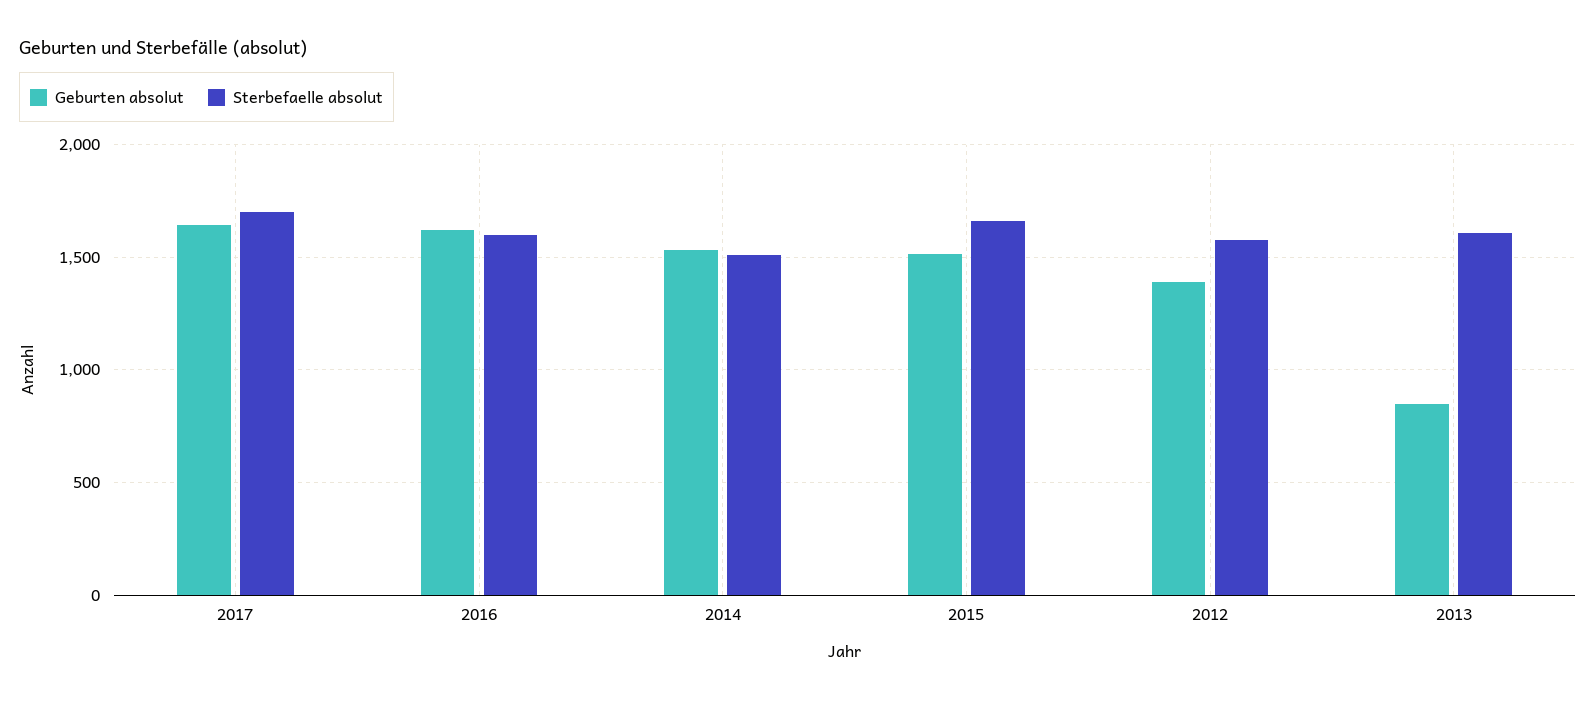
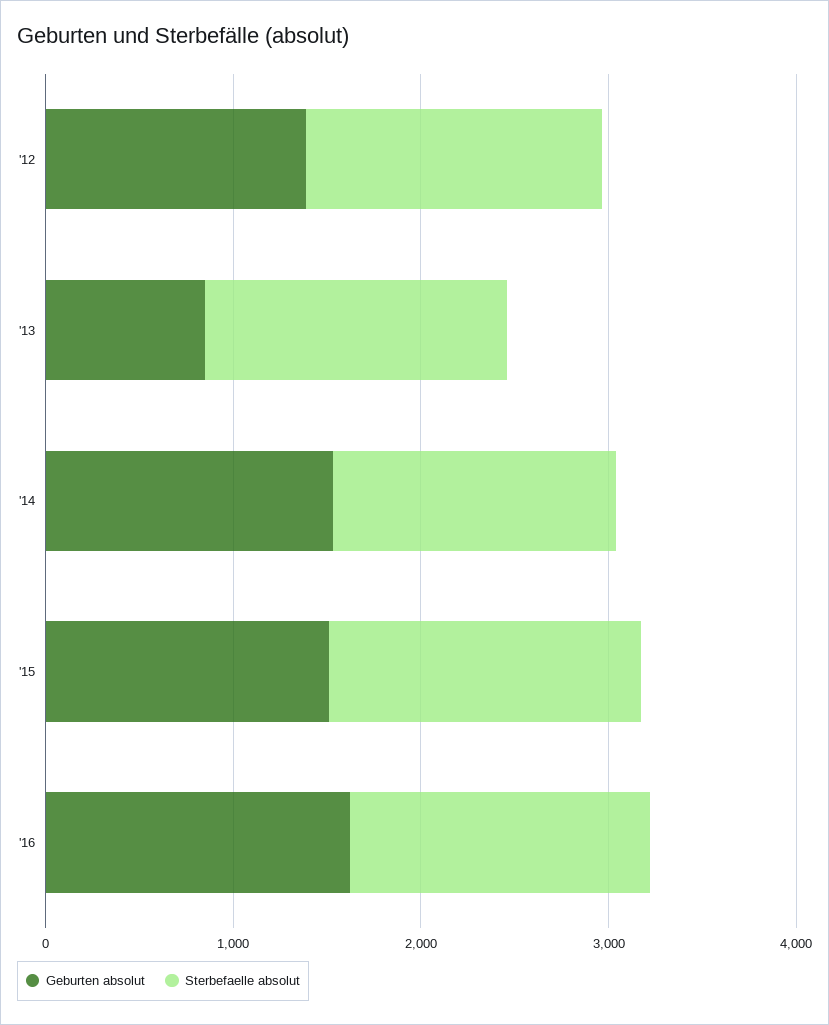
  {
    "Geburten absolut": {
-     "2017": 1650,
      "2016": 1600,
      "2014": 1550,
      "2015": 1500,
      "2012": 1400,
      "2013": 850
    },
    "Sterbefaelle absolut": {
-     "2017": 1700,
      "2016": 1600,
      "2014": 1500,
      "2015": 1650,
      "2012": 1600,
      "2013": 1600
    }
  }

